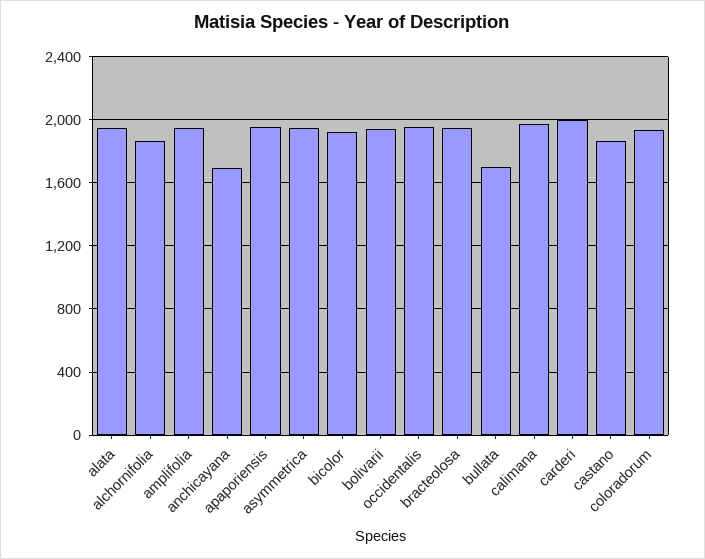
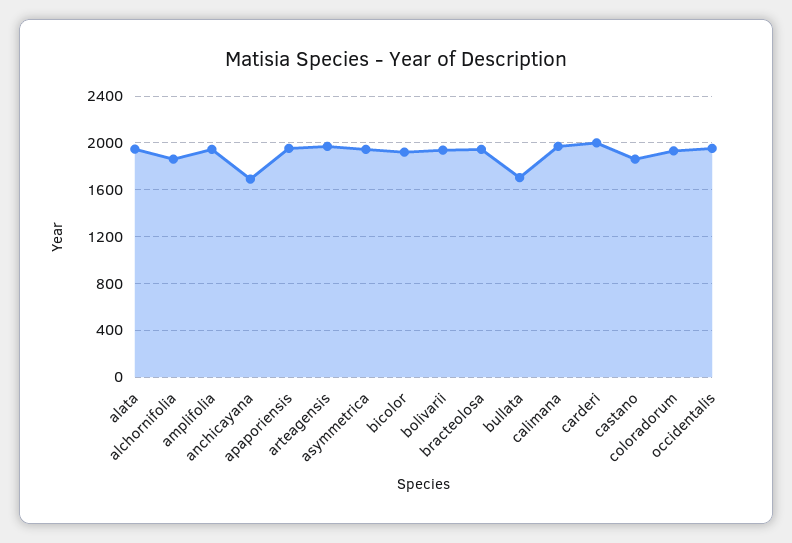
  {
    "alata": 1950,
    "alchornifolia": 1850,
    "amplifolia": 1950,
    "anchicayana": 1700,
    "apaporiensis": 1950,
    "asymmetrica": 1950,
    "bicolor": 1900,
    "bolivarii": 1950,
    "occidentalis": 1950,
    "bracteolosa": 1950,
    "bullata": 1700,
    "calimana": 1950,
    "carderi": 2000,
    "castano": 1850,
-   "coloradorum": 1950
+   "coloradorum": 1950,
+   "arteagensis": 2000
  }

